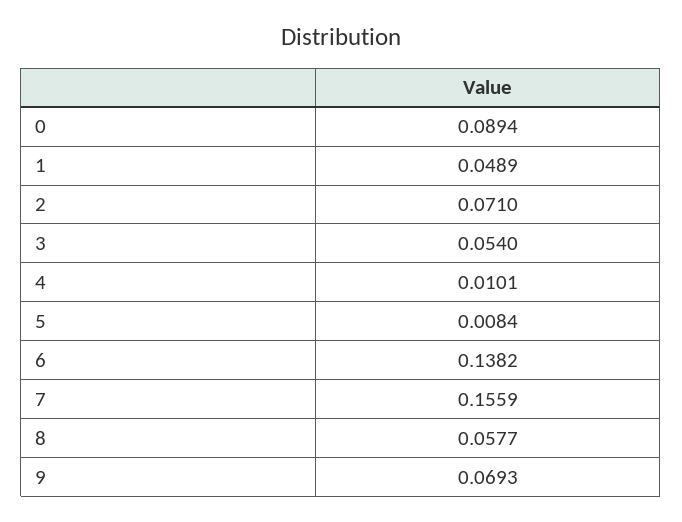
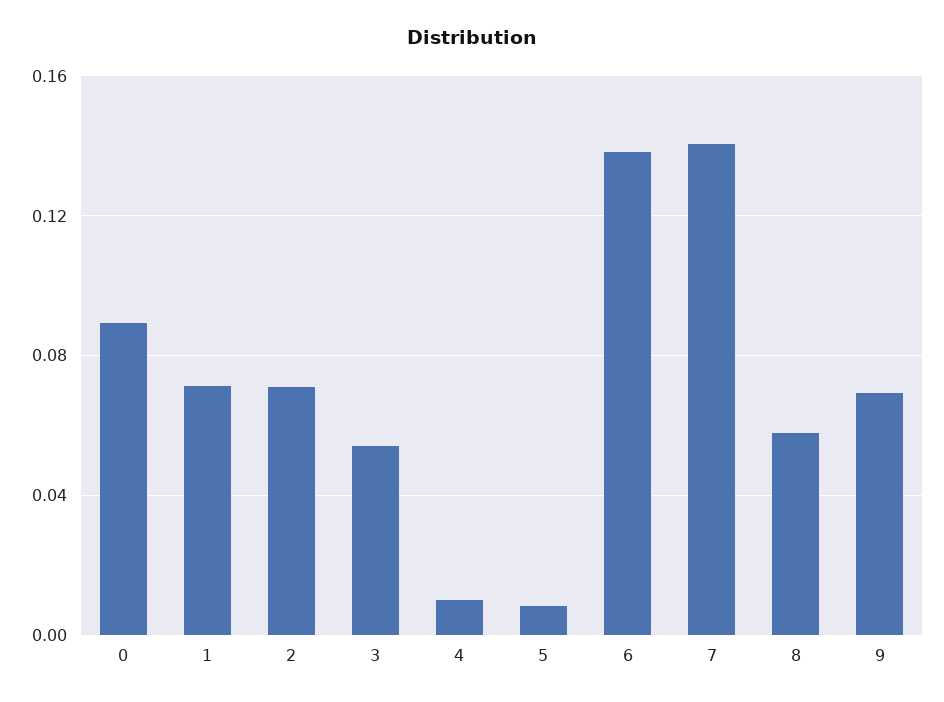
  {
    "0": 0.0894,
-   "1": 0.0489,
+   "1": 0.07,
    "2": 0.071,
    "3": 0.054,
    "4": 0.0101,
    "5": 0.0084,
    "6": 0.1382,
-   "7": 0.1559,
+   "7": 0.14,
    "8": 0.0577,
    "9": 0.0693
  }

